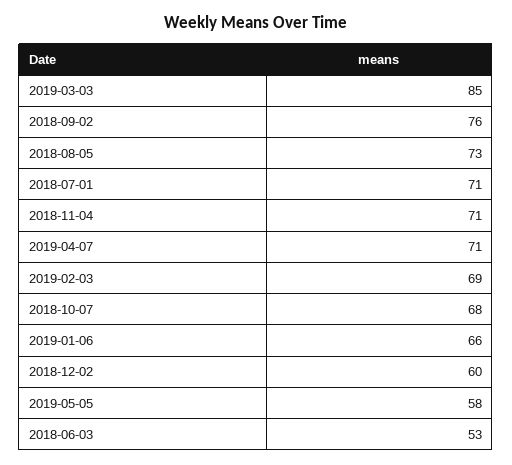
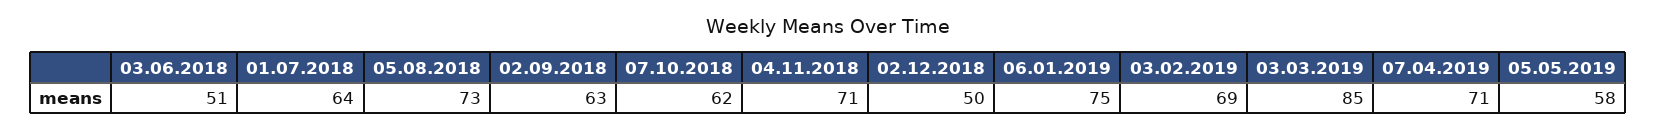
  {
    "2019-03-03": 85,
-   "2018-09-02": 76,
+   "2018-09-02": 63,
    "2018-08-05": 73,
-   "2018-07-01": 71,
+   "2018-07-01": 64,
    "2018-11-04": 71,
    "2019-04-07": 71,
    "2019-02-03": 69,
-   "2018-10-07": 68,
+   "2018-10-07": 62,
-   "2019-01-06": 66,
+   "2019-01-06": 75,
-   "2018-12-02": 60,
+   "2018-12-02": 50,
    "2019-05-05": 58,
-   "2018-06-03": 53
+   "2018-06-03": 51
  }

